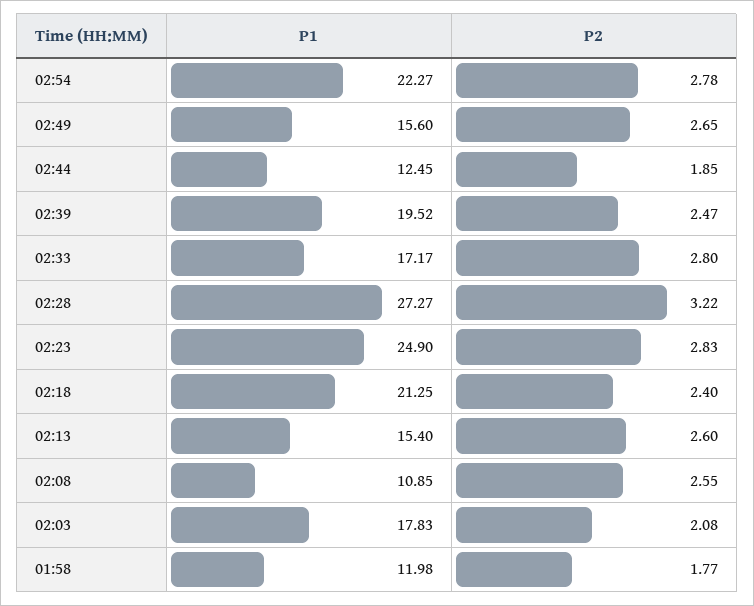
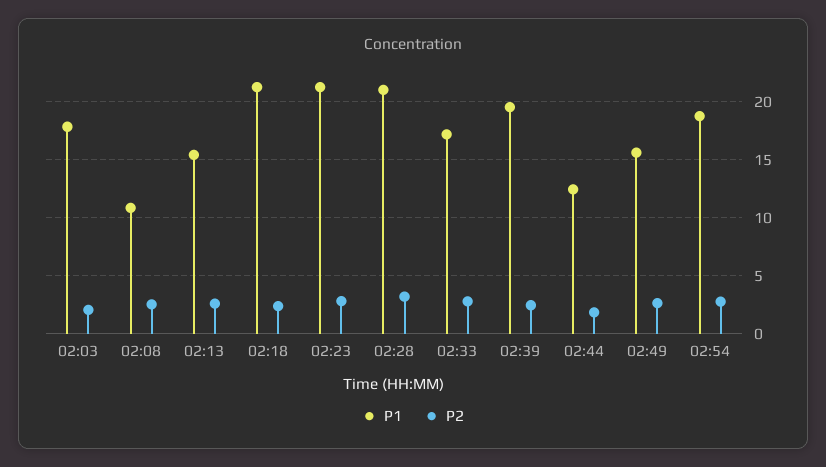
  {
    "P1": {
-     "02:54": 22.27,
+     "02:54": 19,
      "02:49": 15.6,
      "02:44": 12.45,
      "02:39": 19.52,
      "02:33": 17.17,
-     "02:28": 27.27,
+     "02:28": 21,
-     "02:23": 24.9,
+     "02:23": 21,
      "02:18": 21.25,
      "02:13": 15.4,
      "02:08": 10.85,
-     "02:03": 17.83,
+     "02:03": 17.83
-     "01:58": 11.98
    },
    "P2": {
      "02:54": 2.78,
      "02:49": 2.65,
      "02:44": 1.85,
      "02:39": 2.47,
      "02:33": 2.8,
      "02:28": 3.22,
      "02:23": 2.83,
      "02:18": 2.4,
      "02:13": 2.6,
      "02:08": 2.55,
-     "02:03": 2.08,
+     "02:03": 2.08
-     "01:58": 1.77
    }
  }

